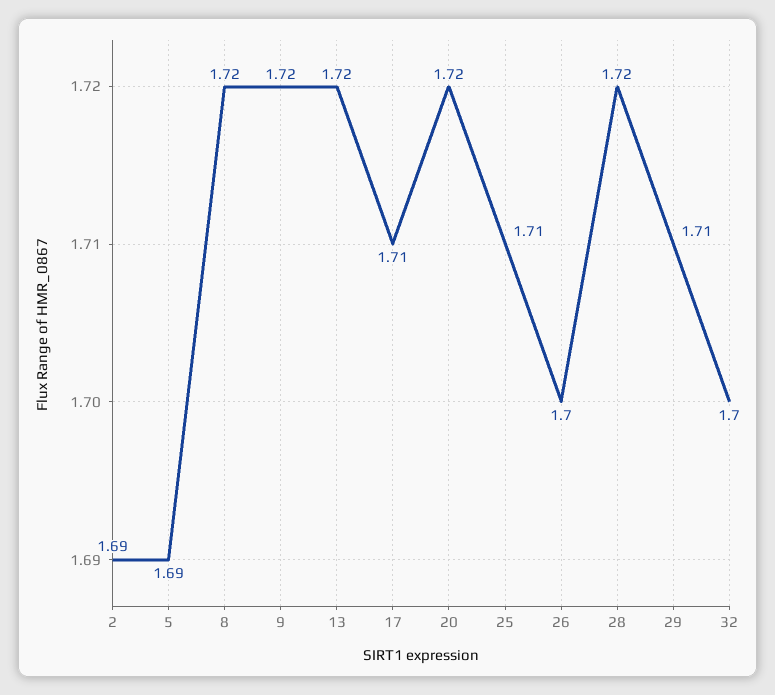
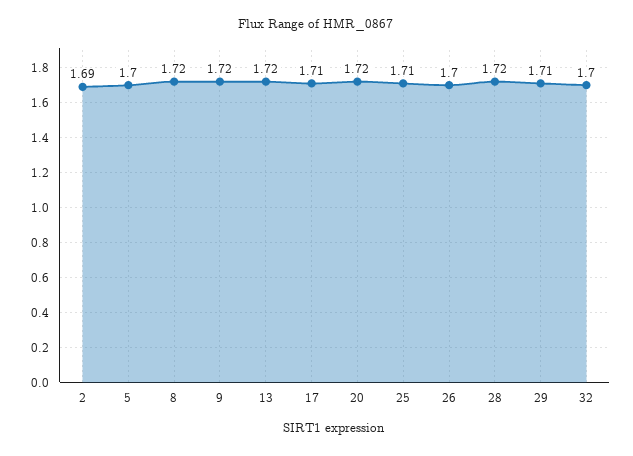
  {
    "2": 1.69,
-   "5": 1.69,
+   "5": 1.7,
    "8": 1.72,
    "9": 1.72,
    "13": 1.72,
    "17": 1.71,
    "20": 1.72,
    "25": 1.71,
    "26": 1.7,
    "28": 1.72,
    "29": 1.71,
    "32": 1.7
  }

